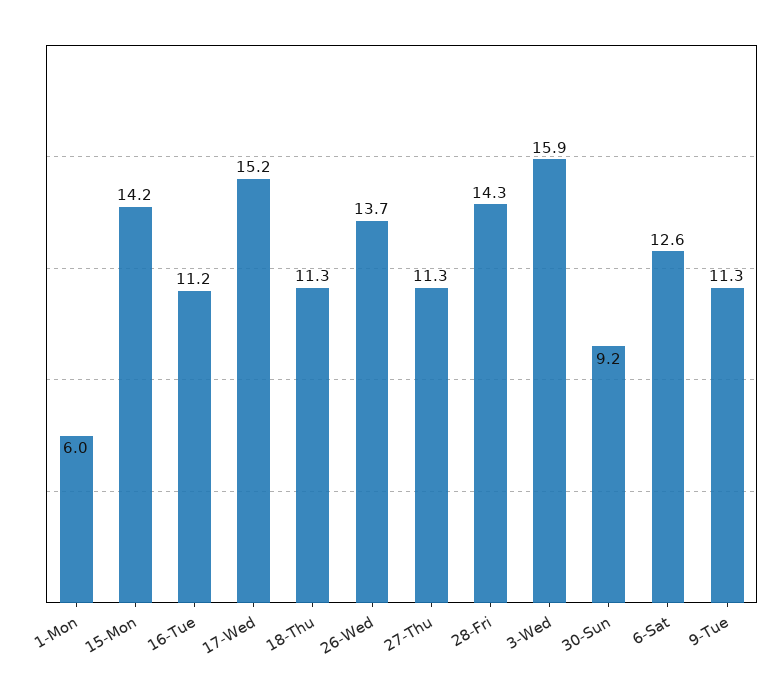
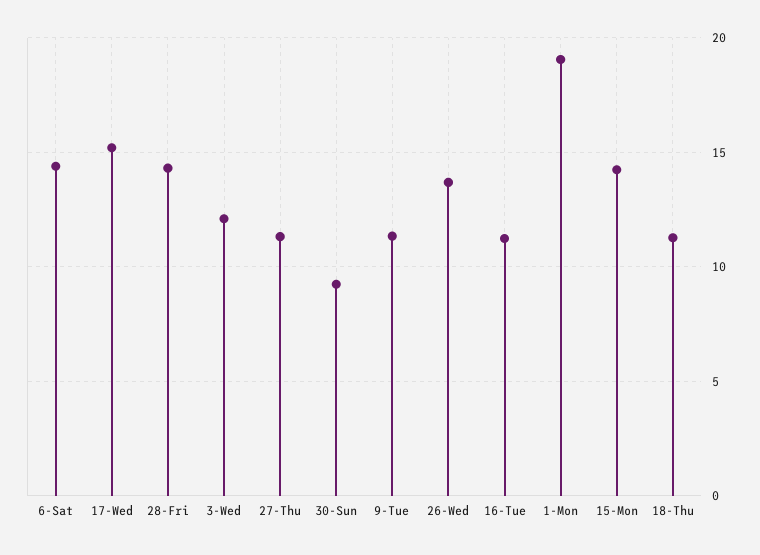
  {
-   "1-Mon": 6,
+   "1-Mon": 19,
    "15-Mon": 14.2,
    "16-Tue": 11.2,
    "17-Wed": 15.2,
    "18-Thu": 11.3,
    "26-Wed": 13.7,
    "27-Thu": 11.3,
    "28-Fri": 14.3,
-   "3-Wed": 15.9,
+   "3-Wed": 12,
    "30-Sun": 9.2,
-   "6-Sat": 12.6,
+   "6-Sat": 14.5,
    "9-Tue": 11.3
  }

